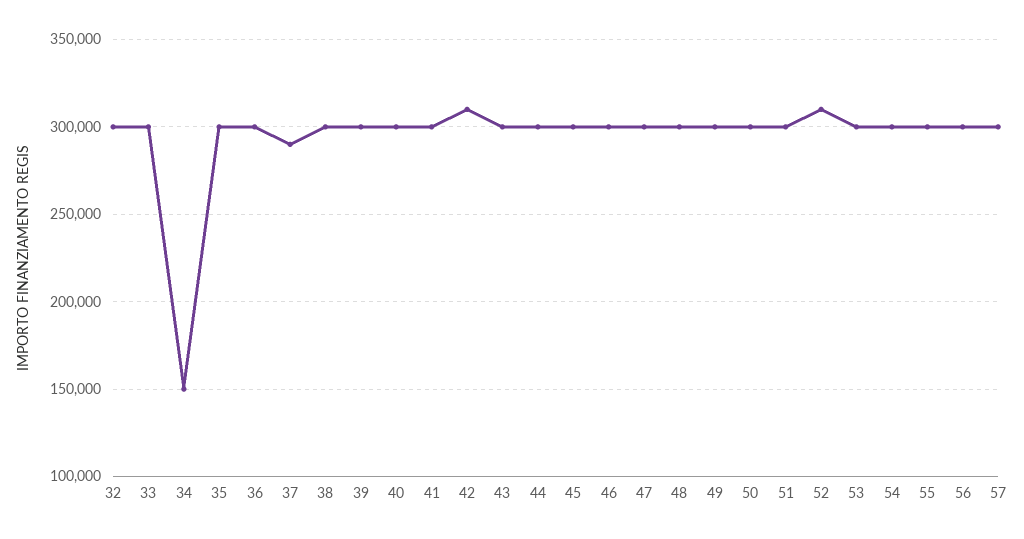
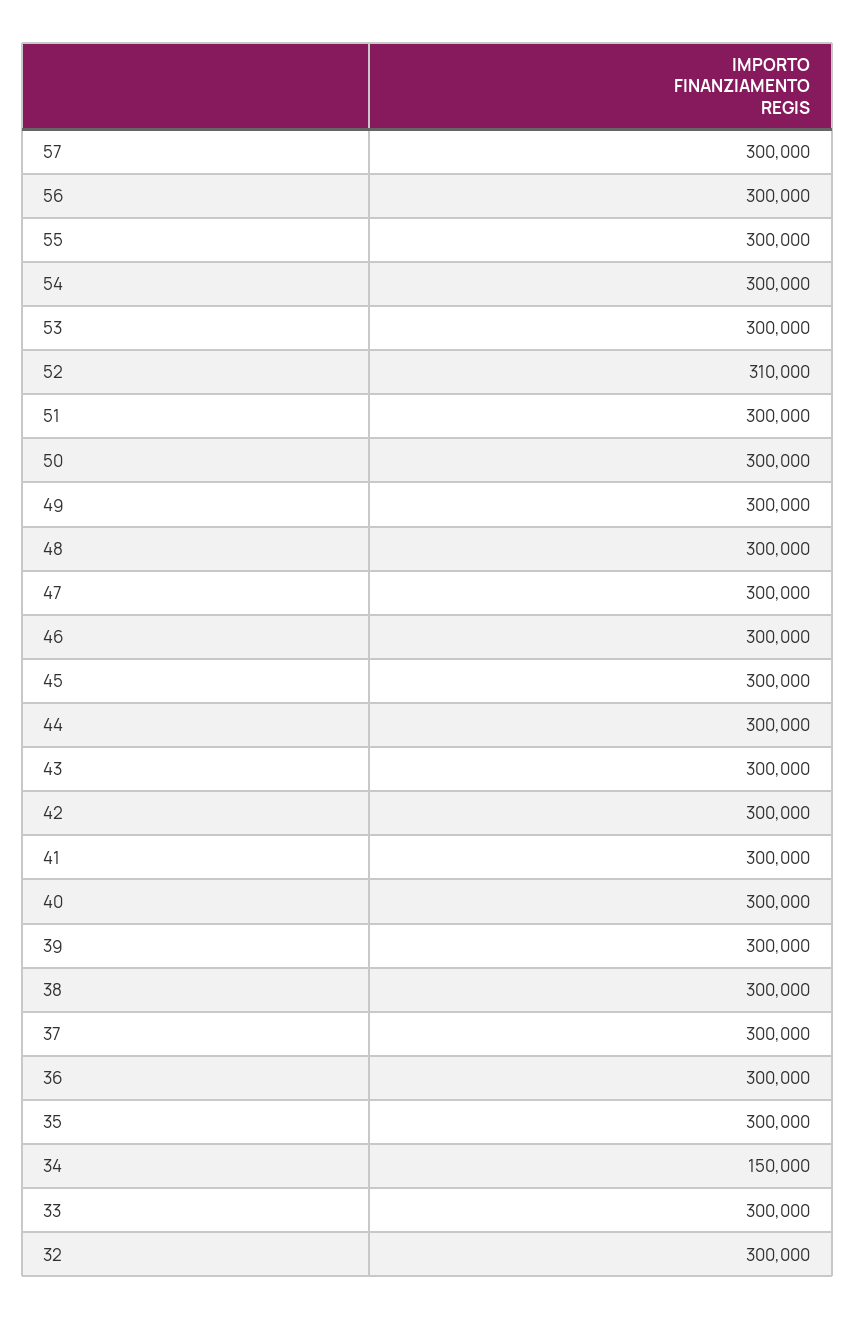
  {
    "32": 300000,
    "33": 300000,
    "34": 150000,
    "35": 300000,
    "36": 300000,
-   "37": 290000,
+   "37": 300000,
    "38": 300000,
    "39": 300000,
    "40": 300000,
    "41": 300000,
-   "42": 310000,
+   "42": 300000,
    "43": 300000,
    "44": 300000,
    "45": 300000,
    "46": 300000,
    "47": 300000,
    "48": 300000,
    "49": 300000,
    "50": 300000,
    "51": 300000,
    "52": 310000,
    "53": 300000,
    "54": 300000,
    "55": 300000,
    "56": 300000,
    "57": 300000
  }

